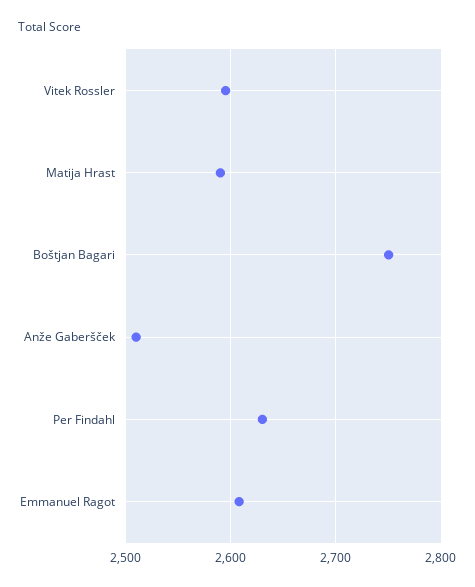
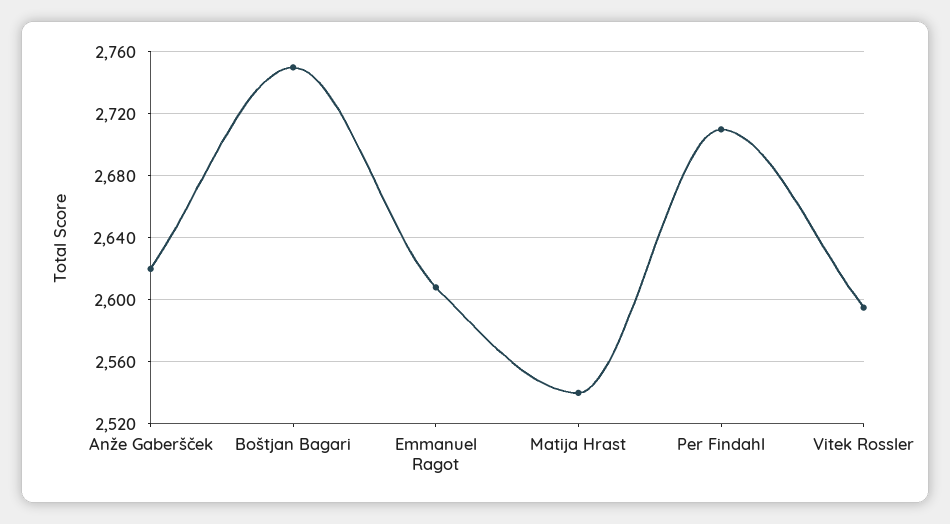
  {
    "Vitek Rossler": 2595,
-   "Matija Hrast": 2590,
+   "Matija Hrast": 2540,
    "Boštjan Bagari": 2750,
-   "Anže Gaberšček": 2510,
+   "Anže Gaberšček": 2620,
-   "Per Findahl": 2630,
+   "Per Findahl": 2710,
    "Emmanuel Ragot": 2610
  }

